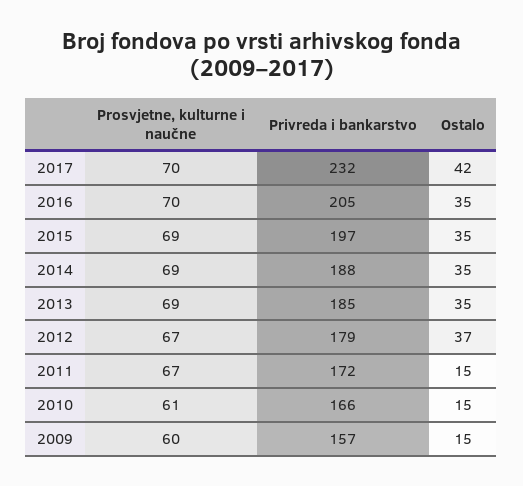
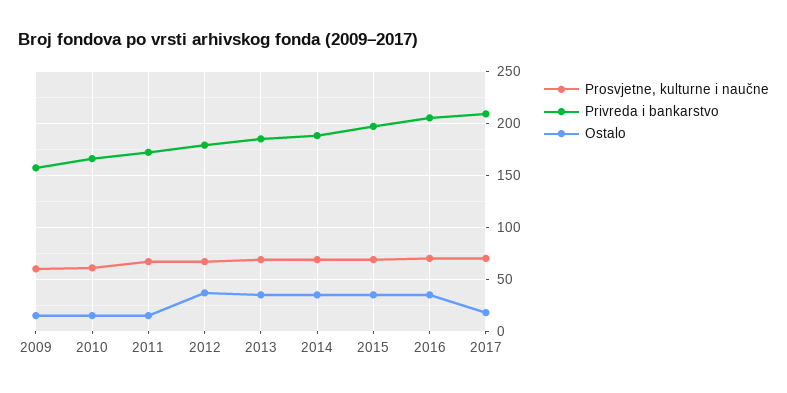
  {
    "Prosvjetne, kulturne i naučne": {
      "2017": 70,
      "2016": 70,
      "2015": 69,
      "2014": 69,
      "2013": 69,
      "2012": 67,
      "2011": 67,
      "2010": 61,
      "2009": 60
    },
    "Privreda i bankarstvo": {
-     "2017": 232,
+     "2017": 210,
      "2016": 205,
      "2015": 197,
      "2014": 188,
      "2013": 185,
      "2012": 179,
      "2011": 172,
      "2010": 166,
      "2009": 157
    },
    "Ostalo": {
-     "2017": 42,
+     "2017": 20,
      "2016": 35,
      "2015": 35,
      "2014": 35,
      "2013": 35,
      "2012": 37,
      "2011": 15,
      "2010": 15,
      "2009": 15
    }
  }

